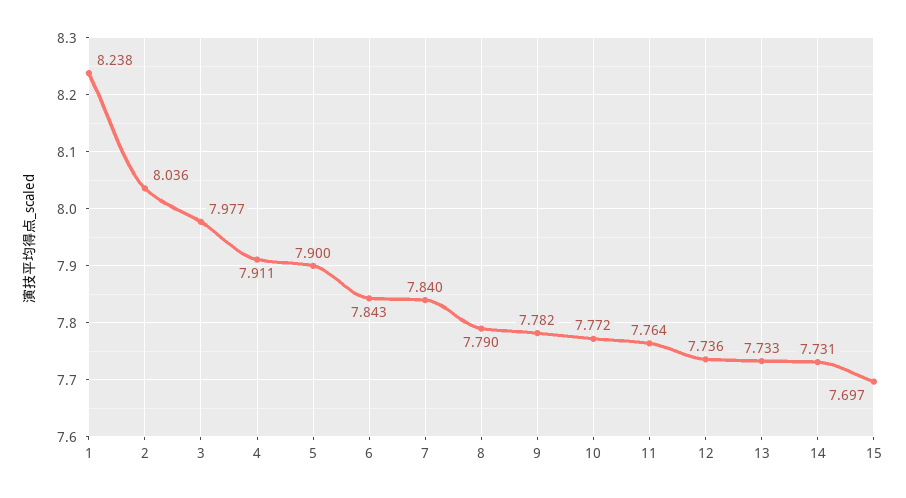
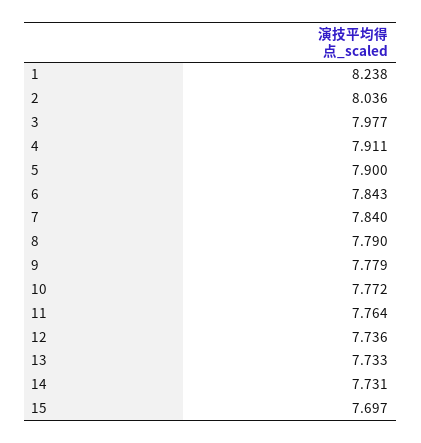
  {
    "1": 8.238,
    "2": 8.036,
    "3": 7.977,
    "4": 7.911,
    "5": 7.9,
    "6": 7.843,
    "7": 7.84,
    "8": 7.79,
-   "9": 7.782,
+   "9": 7.779,
    "10": 7.772,
    "11": 7.764,
    "12": 7.736,
    "13": 7.733,
    "14": 7.731,
    "15": 7.697
  }

